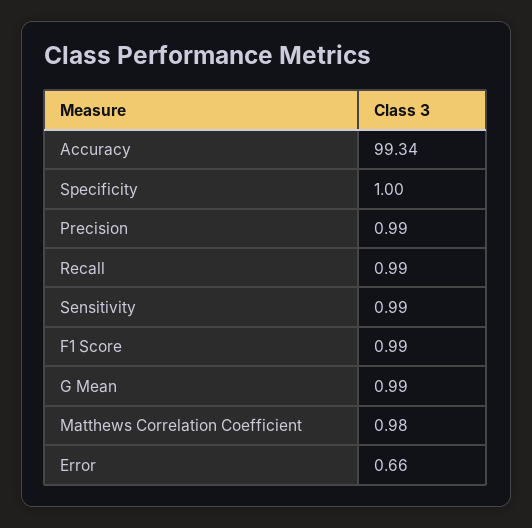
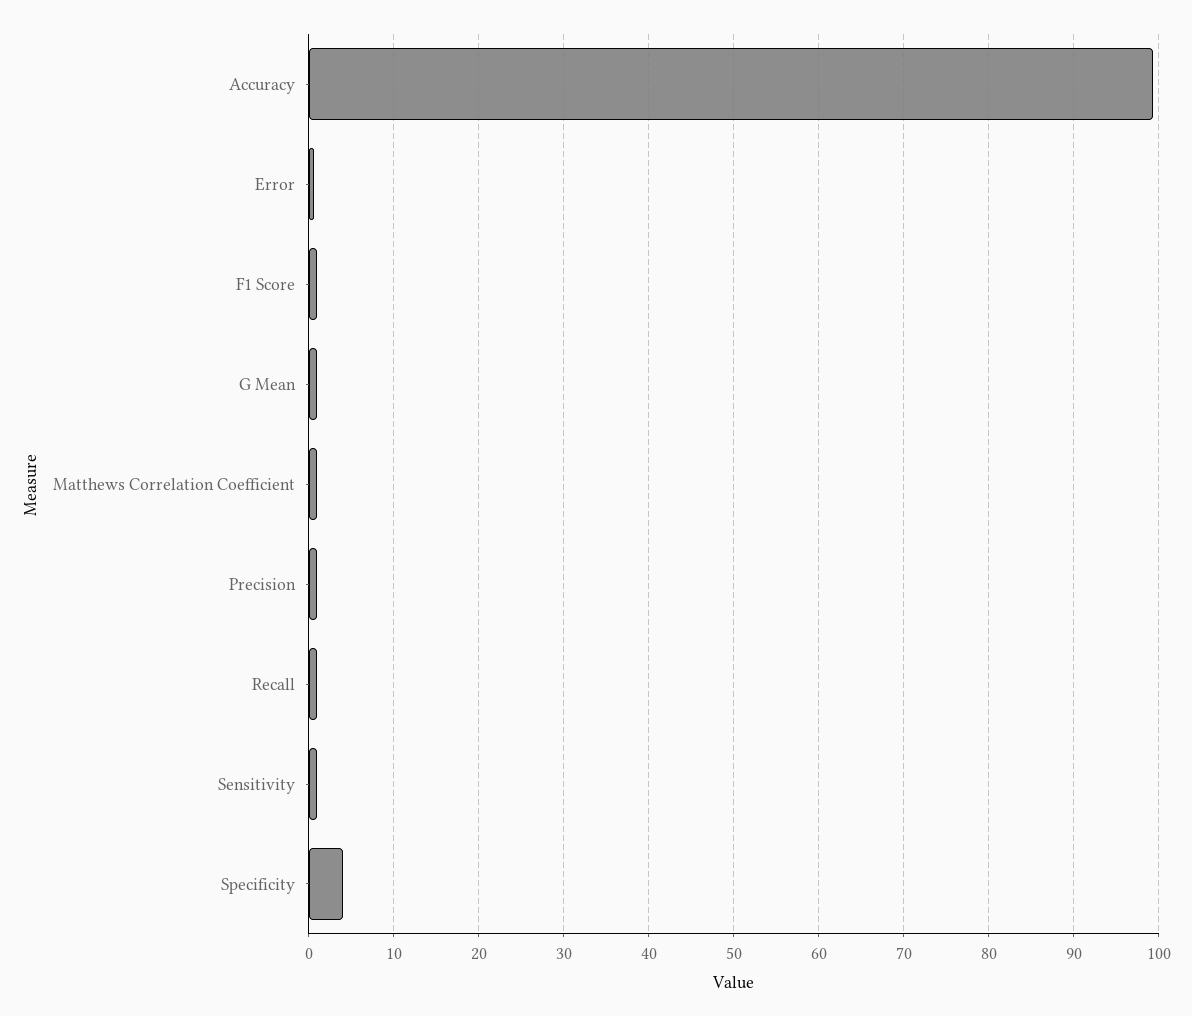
  {
    "Accuracy": 99.34,
-   "Specificity": 1,
+   "Specificity": 4,
    "Precision": 0.99,
    "Recall": 0.99,
    "Sensitivity": 0.99,
    "F1 Score": 0.99,
    "G Mean": 0.99,
    "Matthews Correlation Coefficient": 0.98,
    "Error": 0.66
  }

